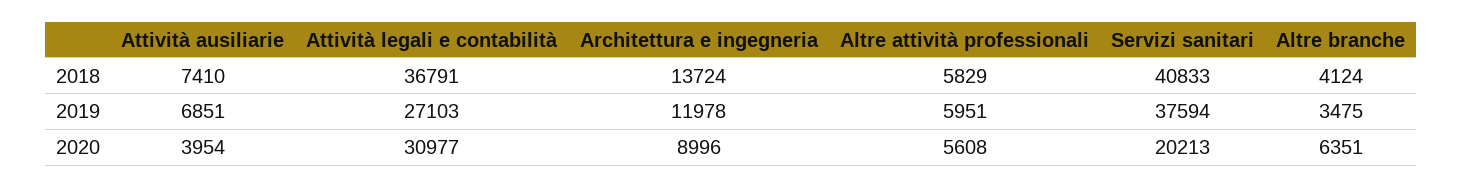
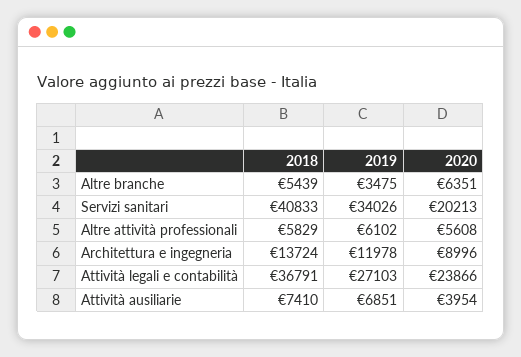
  {
    "Attività ausiliarie": {
      "2018": 7410,
      "2019": 6851,
      "2020": 3954
    },
    "Attività legali e contabilità": {
      "2018": 36791,
      "2019": 27103,
-     "2020": 30977
+     "2020": 23866
    },
    "Architettura e ingegneria": {
      "2018": 13724,
      "2019": 11978,
      "2020": 8996
    },
    "Altre attività professionali": {
      "2018": 5829,
-     "2019": 5951,
+     "2019": 6102,
      "2020": 5608
    },
    "Servizi sanitari": {
      "2018": 40833,
-     "2019": 37594,
+     "2019": 34026,
      "2020": 20213
    },
    "Altre branche": {
-     "2018": 4124,
+     "2018": 5439,
      "2019": 3475,
      "2020": 6351
    }
  }

